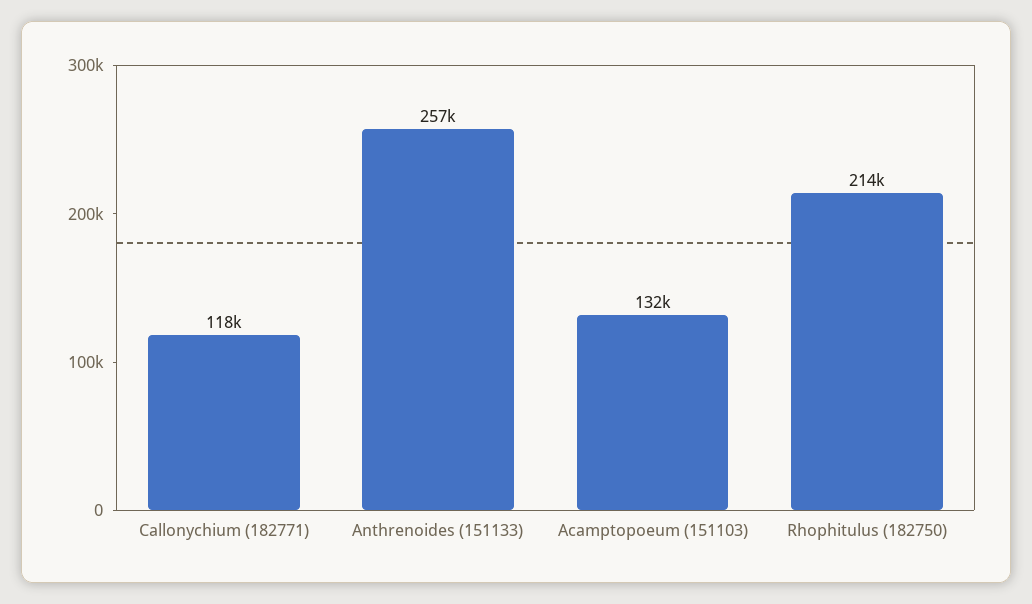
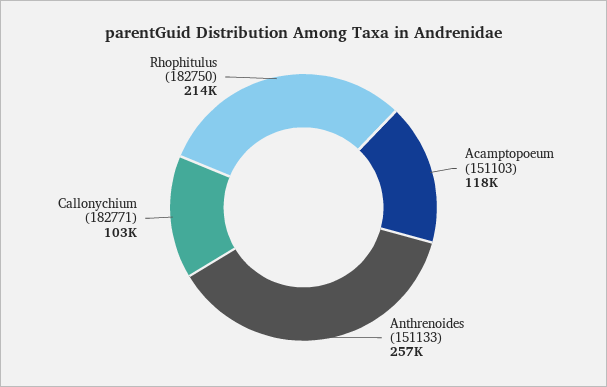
  {
-   "Callonychium (182771)": 118000,
+   "Callonychium (182771)": 103000,
    "Anthrenoides (151133)": 257000,
-   "Acamptopoeum (151103)": 132000,
+   "Acamptopoeum (151103)": 118000,
    "Rhophitulus (182750)": 214000
  }

